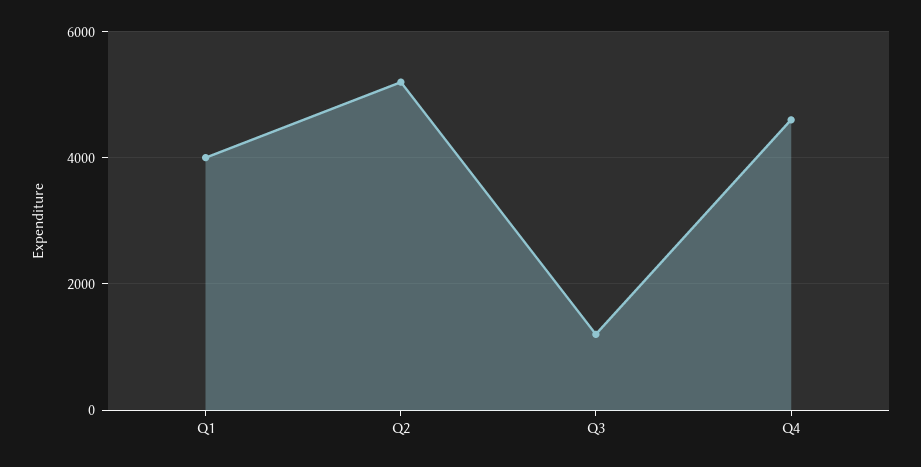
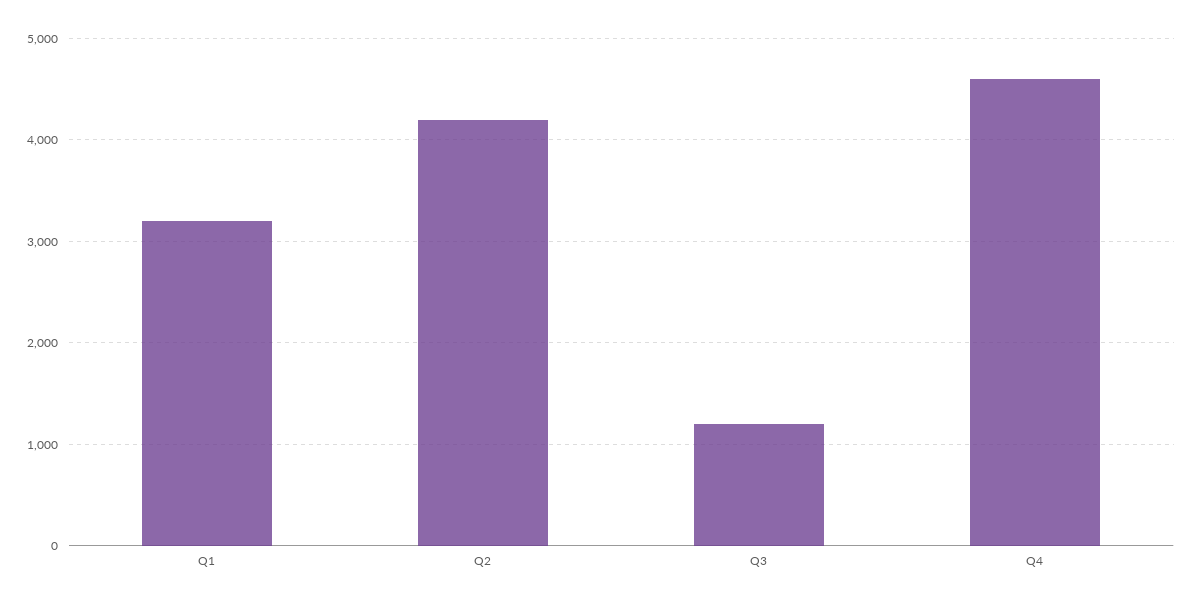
  {
-   "Q1": 4000,
+   "Q1": 3200,
-   "Q2": 5200,
+   "Q2": 4200,
    "Q3": 1200,
    "Q4": 4600
  }

